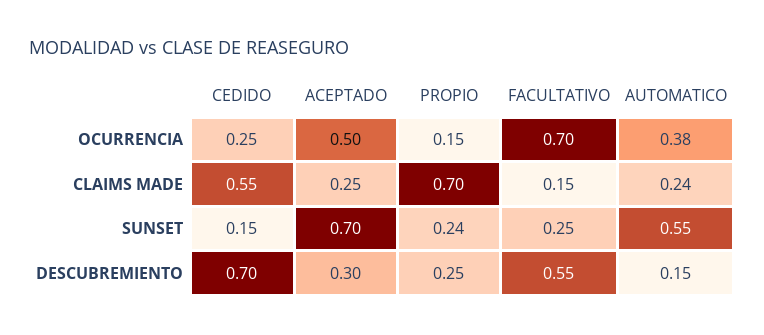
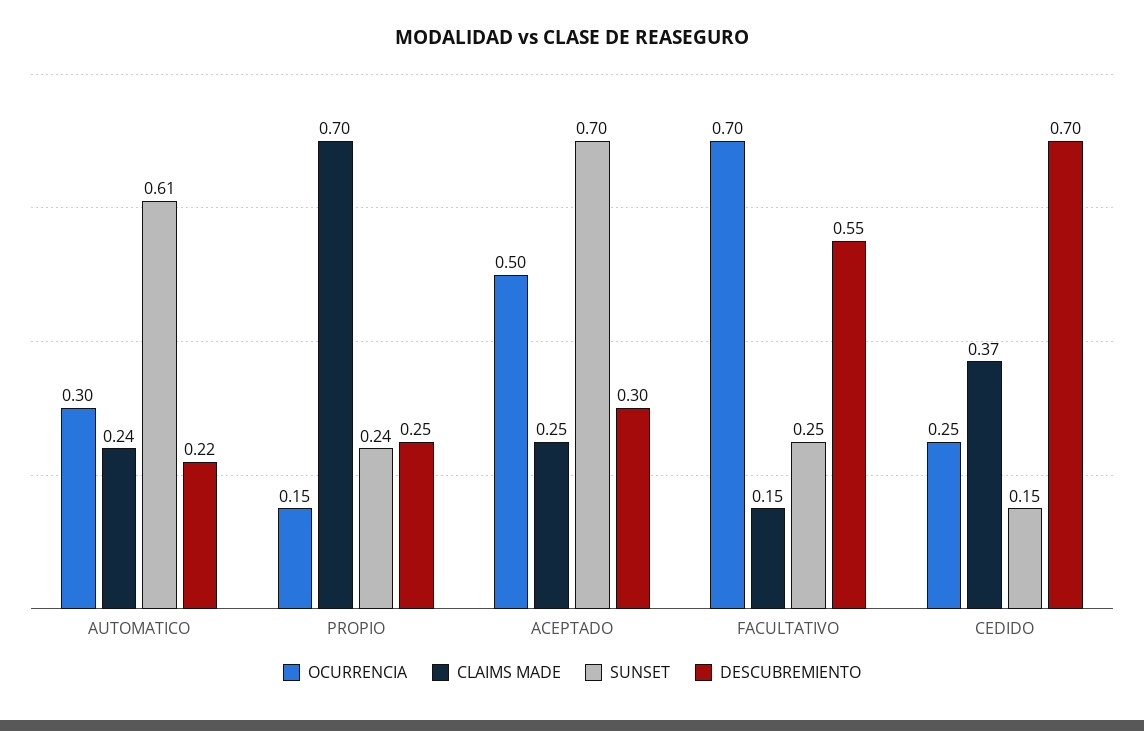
  {
    "OCURRENCIA": {
      "CEDIDO": 0.25,
      "ACEPTADO": 0.5,
      "PROPIO": 0.15,
      "FACULTATIVO": 0.7,
-     "AUTOMATICO": 0.38
+     "AUTOMATICO": 0.3
    },
    "CLAIMS MADE": {
-     "CEDIDO": 0.55,
+     "CEDIDO": 0.37,
      "ACEPTADO": 0.25,
      "PROPIO": 0.7,
      "FACULTATIVO": 0.15,
      "AUTOMATICO": 0.24
    },
    "SUNSET": {
      "CEDIDO": 0.15,
      "ACEPTADO": 0.7,
      "PROPIO": 0.24,
      "FACULTATIVO": 0.25,
-     "AUTOMATICO": 0.55
+     "AUTOMATICO": 0.61
    },
    "DESCUBREMIENTO": {
      "CEDIDO": 0.7,
      "ACEPTADO": 0.3,
      "PROPIO": 0.25,
      "FACULTATIVO": 0.55,
-     "AUTOMATICO": 0.15
+     "AUTOMATICO": 0.22
    }
  }

